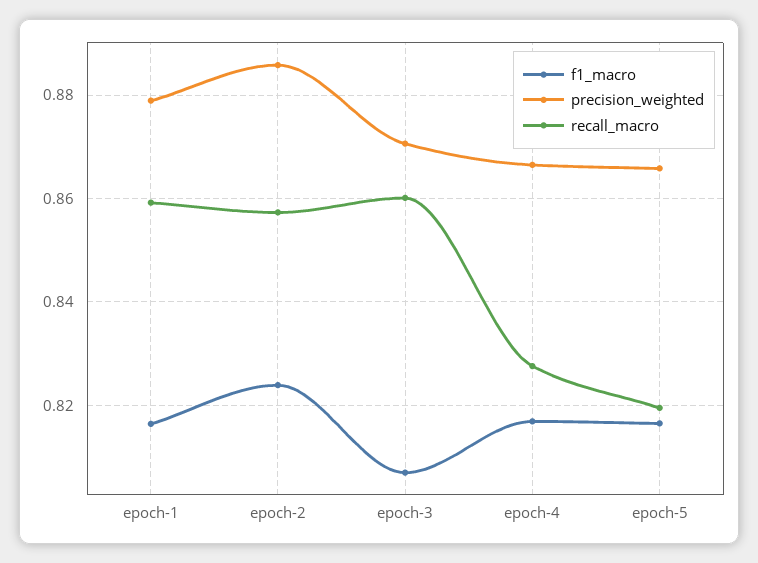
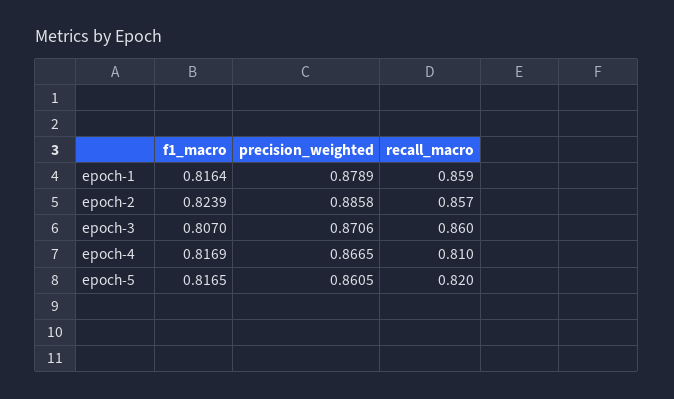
  {
    "f1_macro": {
      "epoch-1": 0.8164,
      "epoch-2": 0.8239,
      "epoch-3": 0.807,
      "epoch-4": 0.8169,
      "epoch-5": 0.8165
    },
    "precision_weighted": {
      "epoch-1": 0.8789,
      "epoch-2": 0.8858,
      "epoch-3": 0.8706,
      "epoch-4": 0.8665,
-     "epoch-5": 0.866
+     "epoch-5": 0.8605
    },
    "recall_macro": {
      "epoch-1": 0.859,
      "epoch-2": 0.857,
      "epoch-3": 0.86,
-     "epoch-4": 0.828,
+     "epoch-4": 0.81,
      "epoch-5": 0.82
    }
  }

